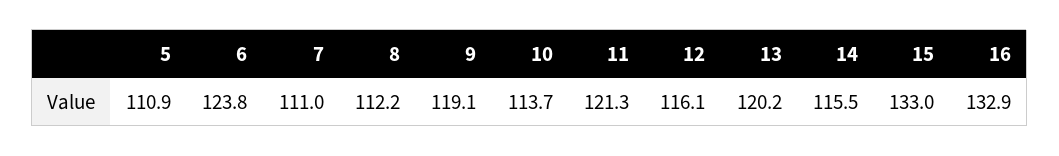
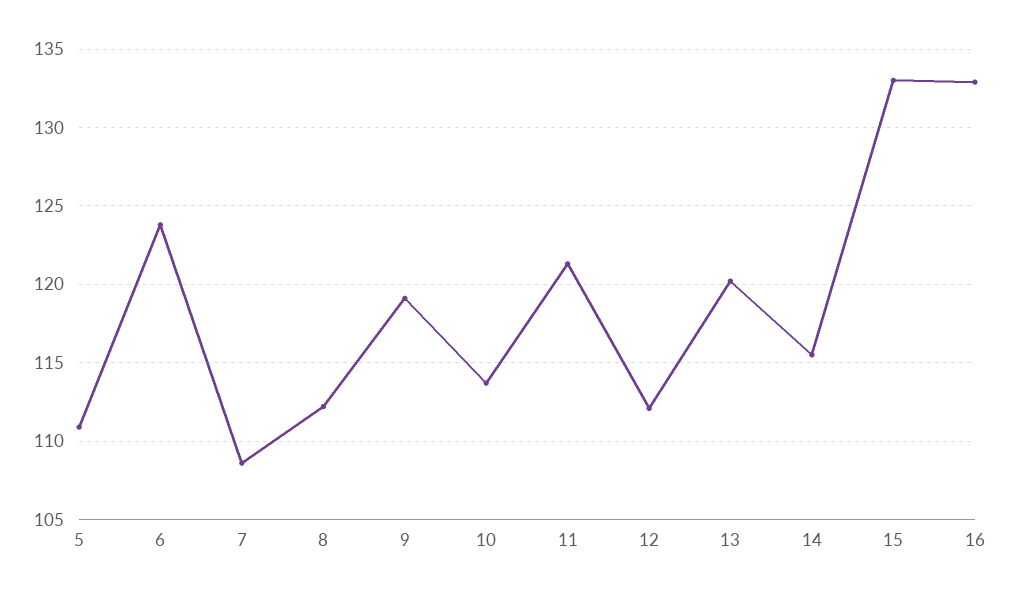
  {
    "5": 110.9,
    "6": 123.8,
-   "7": 111,
+   "7": 108.5,
    "8": 112.2,
    "9": 119.1,
    "10": 113.7,
    "11": 121.3,
-   "12": 116.1,
+   "12": 112,
    "13": 120.2,
    "14": 115.5,
    "15": 133,
    "16": 132.9
  }

